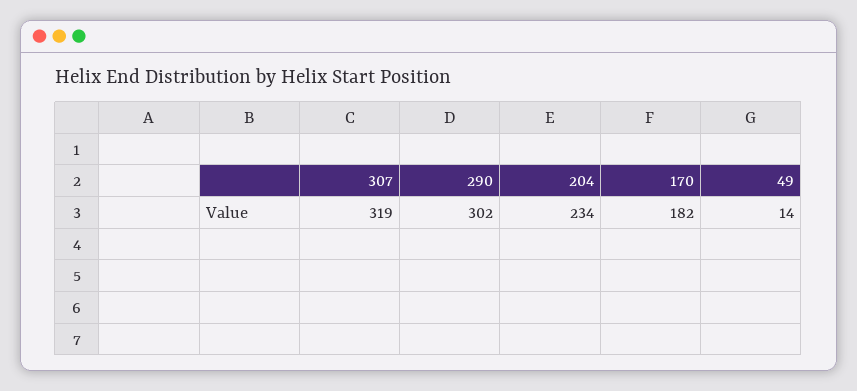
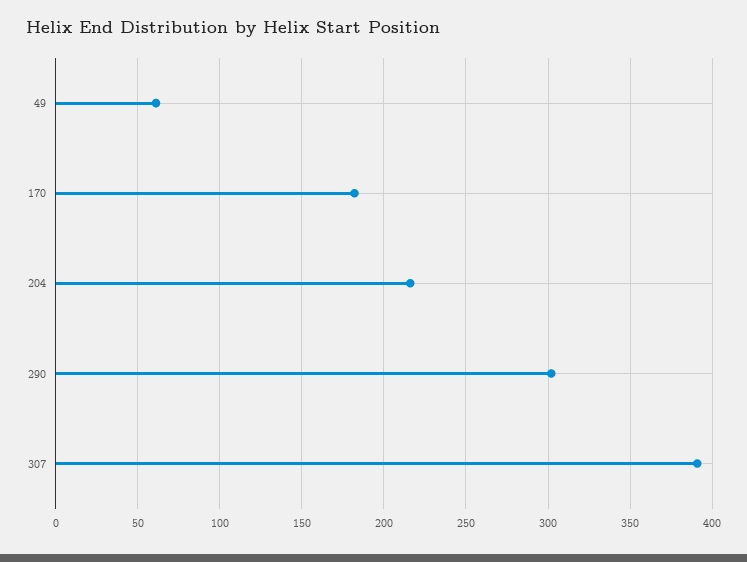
  {
-   "307": 319,
+   "307": 390,
    "290": 302,
-   "204": 234,
+   "204": 215,
    "170": 182,
-   "49": 14
+   "49": 60
  }

